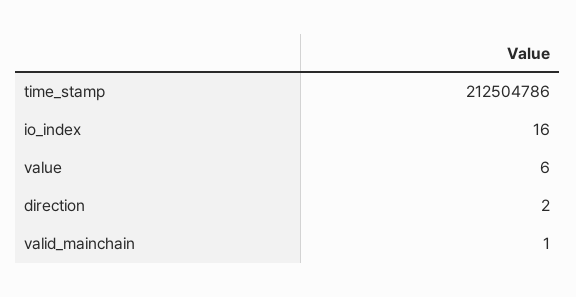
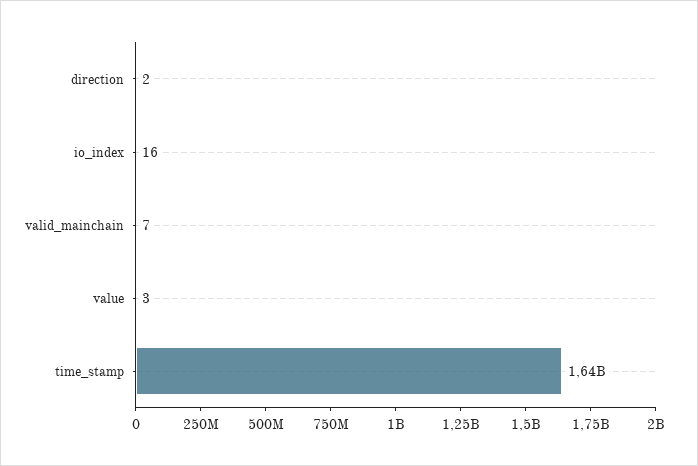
  {
-   "time_stamp": 212504786,
+   "time_stamp": 1640000000,
    "io_index": 16,
-   "value": 6,
+   "value": 3,
    "direction": 2,
-   "valid_mainchain": 1
+   "valid_mainchain": 7
  }

